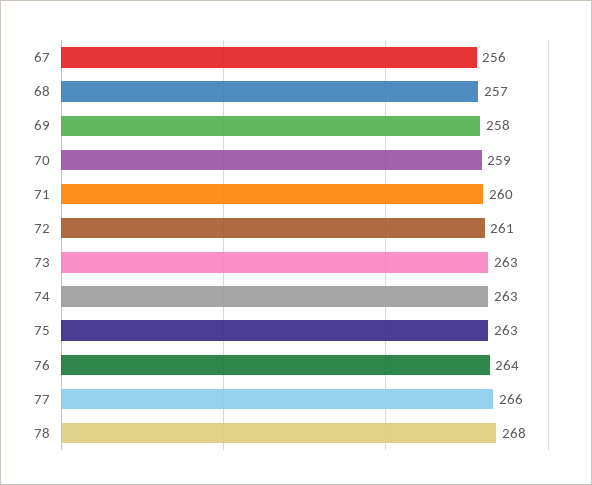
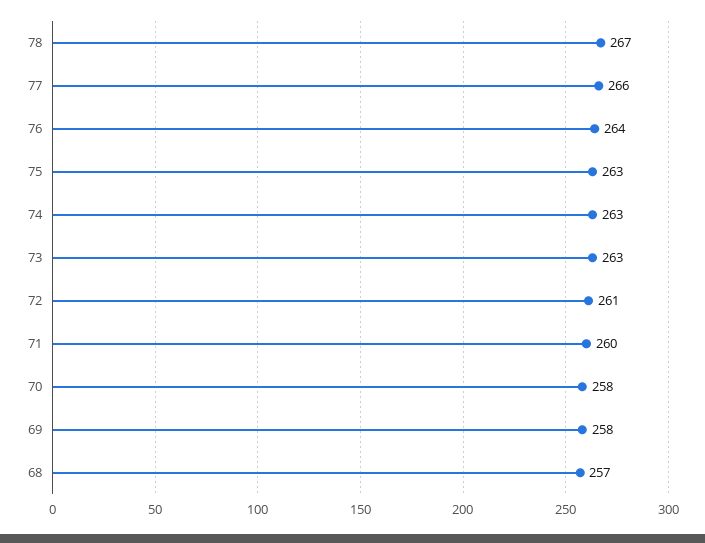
  {
-   "67": 256,
    "68": 257,
    "69": 258,
-   "70": 259,
+   "70": 258,
    "71": 260,
    "72": 261,
    "73": 263,
    "74": 263,
    "75": 263,
    "76": 264,
    "77": 266,
-   "78": 268
+   "78": 267
  }

